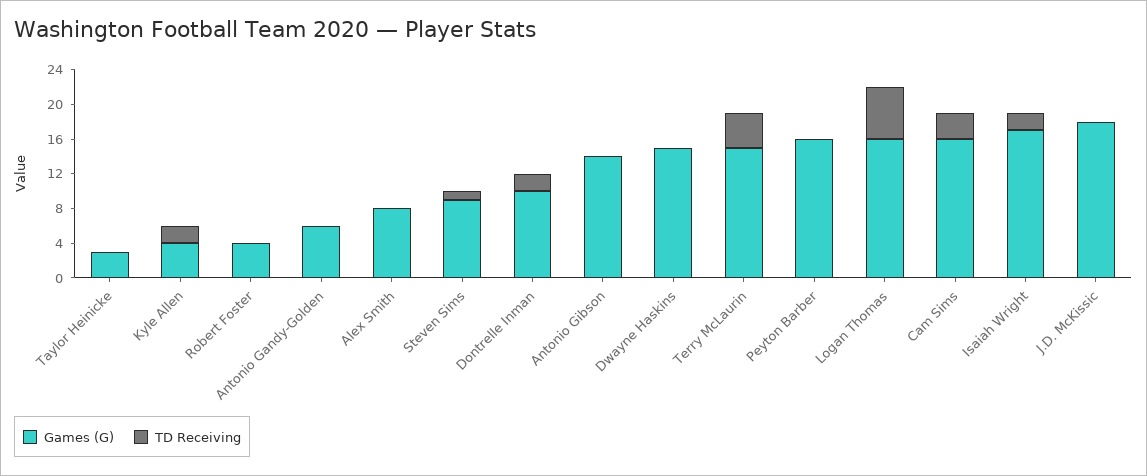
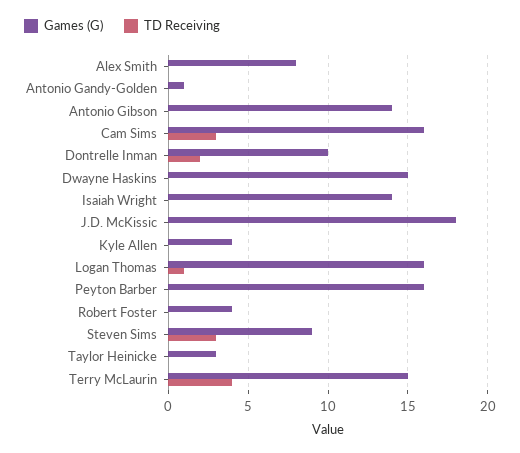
  {
    "Games (G)": {
      "Taylor Heinicke": 3,
      "Kyle Allen": 4,
      "Robert Foster": 4,
-     "Antonio Gandy-Golden": 6,
+     "Antonio Gandy-Golden": 1,
      "Alex Smith": 8,
      "Steven Sims": 9,
      "Dontrelle Inman": 10,
      "Antonio Gibson": 14,
      "Dwayne Haskins": 15,
      "Terry McLaurin": 15,
      "Peyton Barber": 16,
      "Logan Thomas": 16,
      "Cam Sims": 16,
-     "Isaiah Wright": 17,
+     "Isaiah Wright": 14,
      "J.D. McKissic": 18
    },
    "TD Receiving": {
      "Taylor Heinicke": 0,
-     "Kyle Allen": 2,
+     "Kyle Allen": 0,
      "Robert Foster": 0,
      "Antonio Gandy-Golden": 0,
      "Alex Smith": 0,
-     "Steven Sims": 1,
+     "Steven Sims": 3,
      "Dontrelle Inman": 2,
      "Antonio Gibson": 0,
      "Dwayne Haskins": 0,
      "Terry McLaurin": 4,
      "Peyton Barber": 0,
-     "Logan Thomas": 6,
+     "Logan Thomas": 1,
      "Cam Sims": 3,
-     "Isaiah Wright": 2,
+     "Isaiah Wright": 0,
      "J.D. McKissic": 0
    }
  }

